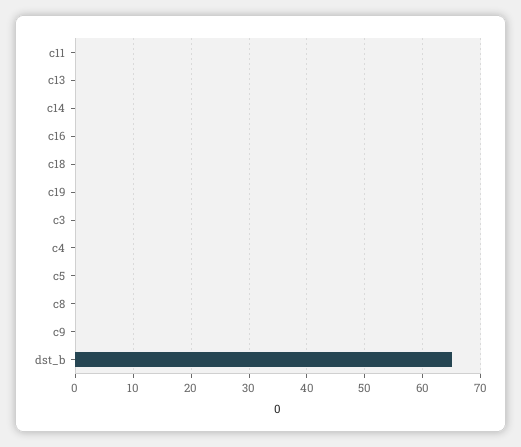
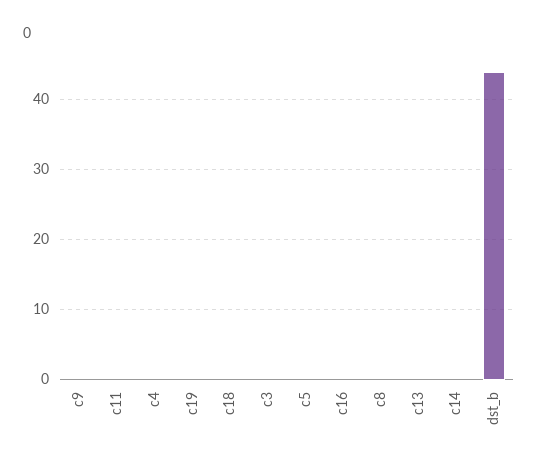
  {
    "c11": 0,
    "c13": 0,
    "c14": 0,
    "c16": 0,
    "c18": 0,
    "c19": 0,
    "c3": 0,
    "c4": 0,
    "c5": 0,
    "c8": 0,
    "c9": 0,
-   "dst_b": 65
+   "dst_b": 44
  }

